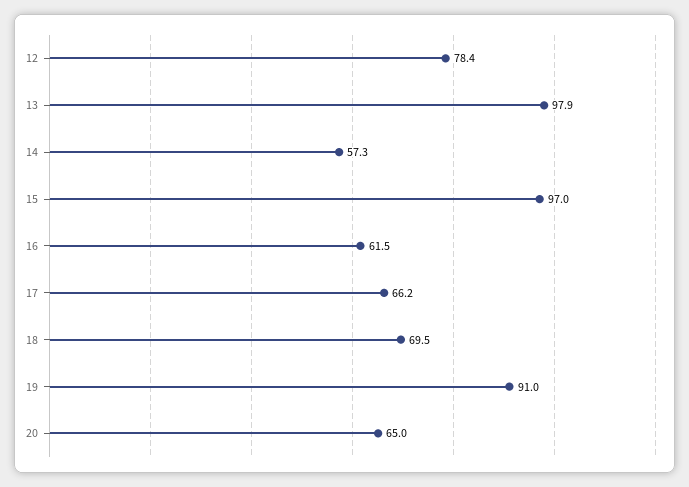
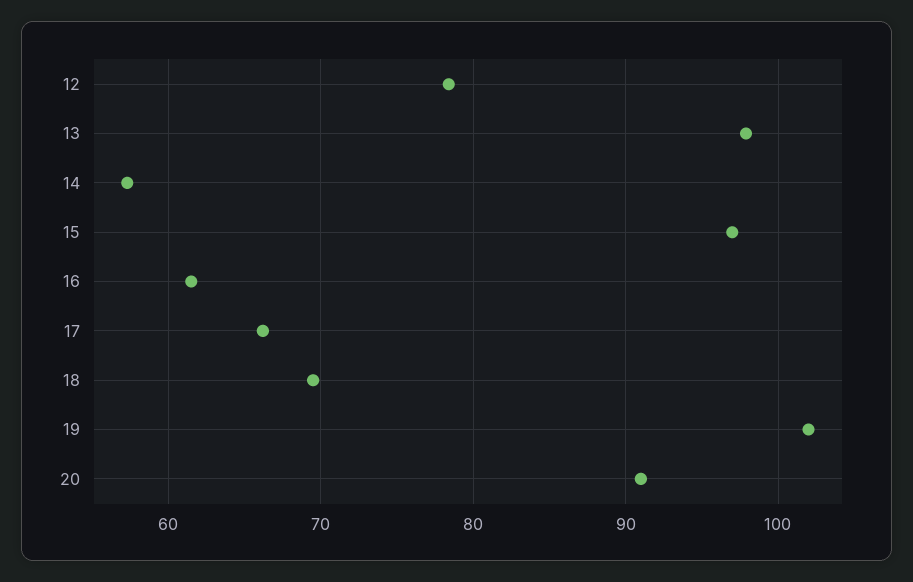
  {
    "12": 78.4,
    "13": 97.9,
    "14": 57.3,
    "15": 97,
    "16": 61.5,
    "17": 66.2,
    "18": 69.5,
-   "19": 91,
+   "19": 102,
-   "20": 65
+   "20": 91
  }

